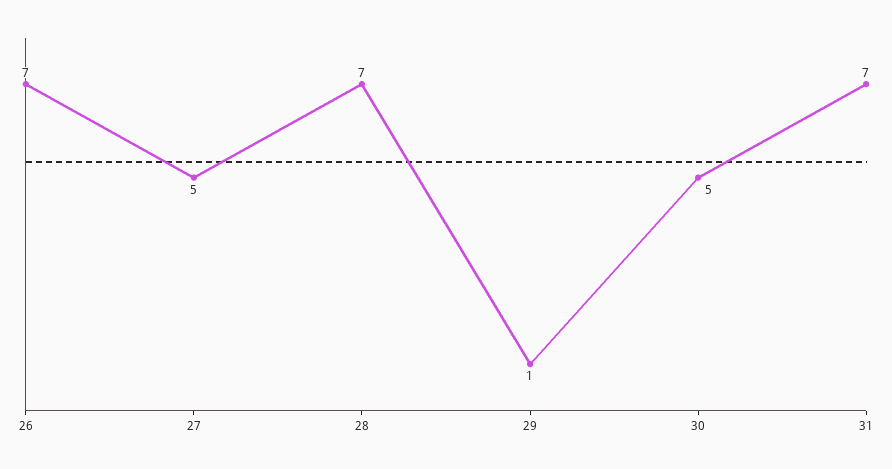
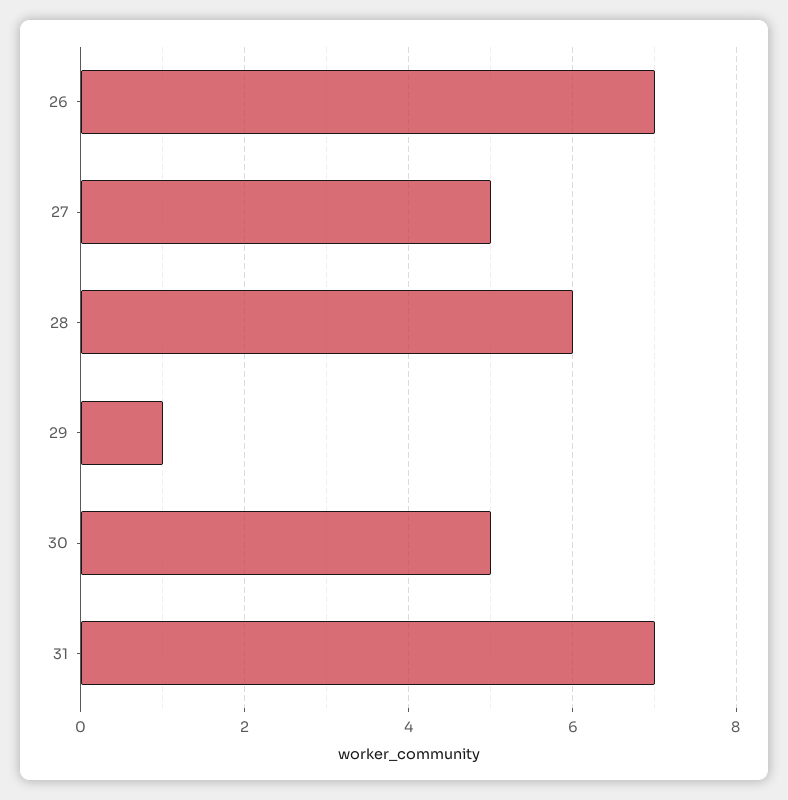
  {
    "26": 7,
    "27": 5,
-   "28": 7,
+   "28": 6,
    "29": 1,
    "30": 5,
    "31": 7
  }

